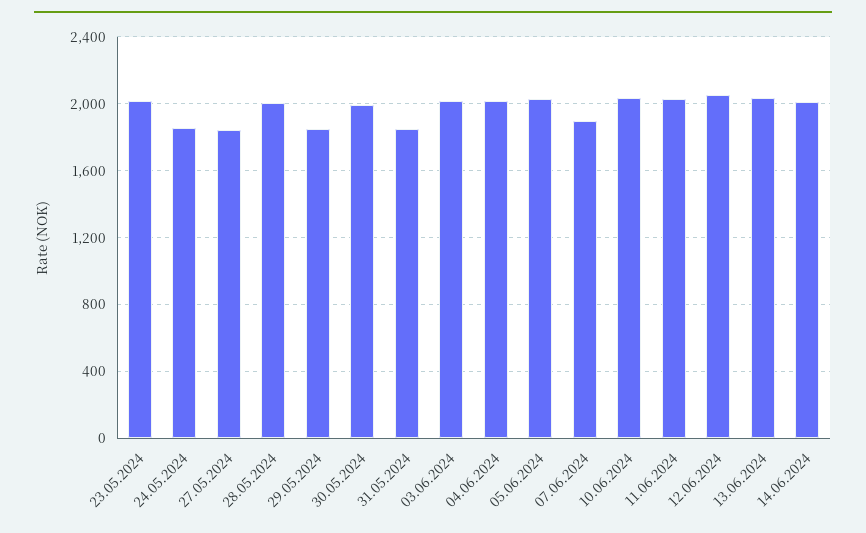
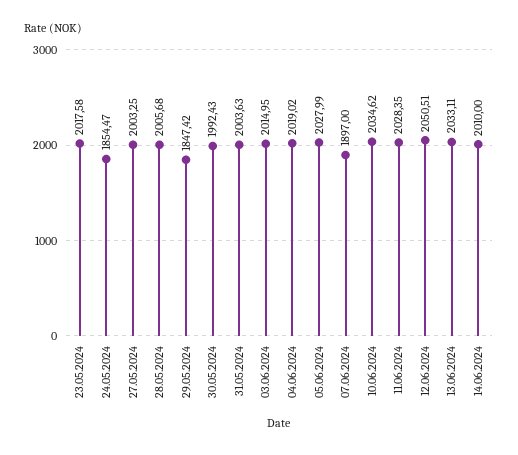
  {
    "23.05.2024": 2017.58,
    "24.05.2024": 1854.47,
-   "27.05.2024": 1850,
+   "27.05.2024": 2003.25,
    "28.05.2024": 2005.68,
    "29.05.2024": 1847.42,
    "30.05.2024": 1992.43,
-   "31.05.2024": 1850,
+   "31.05.2024": 2003.63,
    "03.06.2024": 2014.95,
    "04.06.2024": 2019.02,
    "05.06.2024": 2027.99,
    "07.06.2024": 1897,
    "10.06.2024": 2034.62,
    "11.06.2024": 2028.35,
    "12.06.2024": 2050.51,
    "13.06.2024": 2033.11,
    "14.06.2024": 2010
  }

